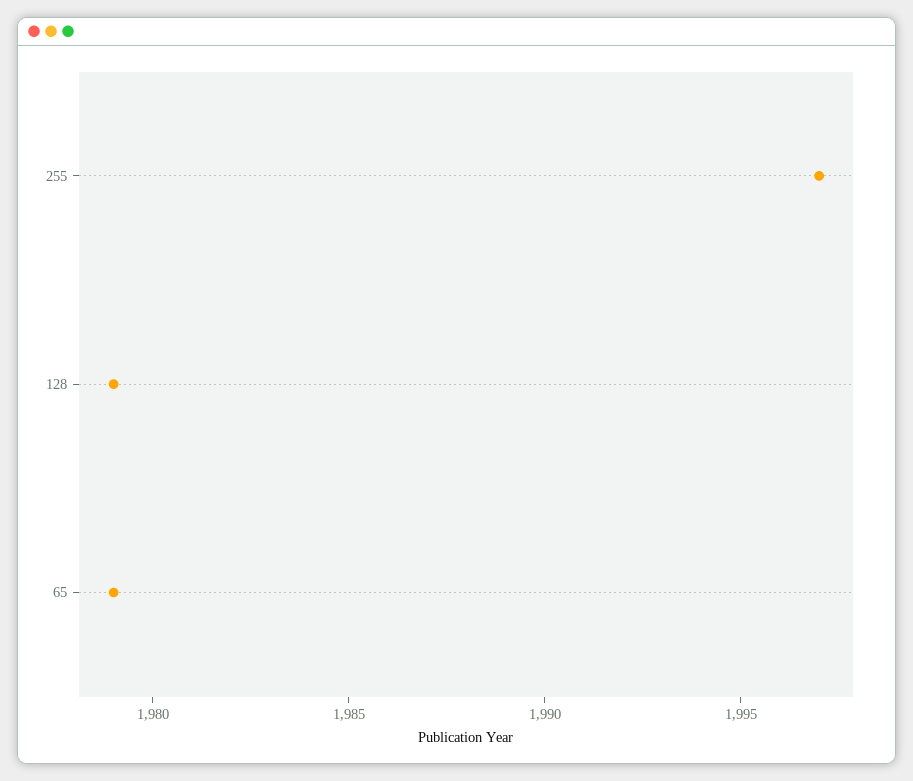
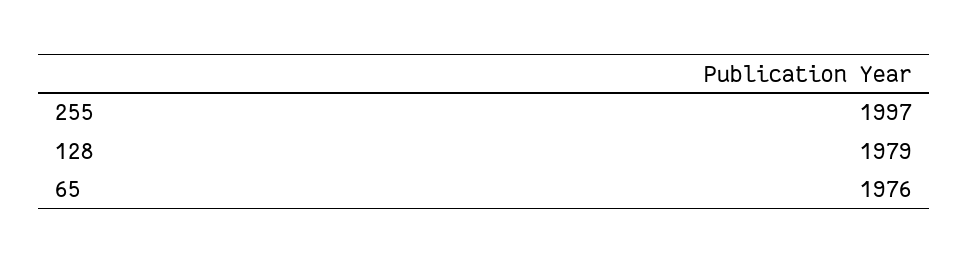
  {
    "255": 1997,
    "128": 1979,
-   "65": 1979
+   "65": 1976
  }

